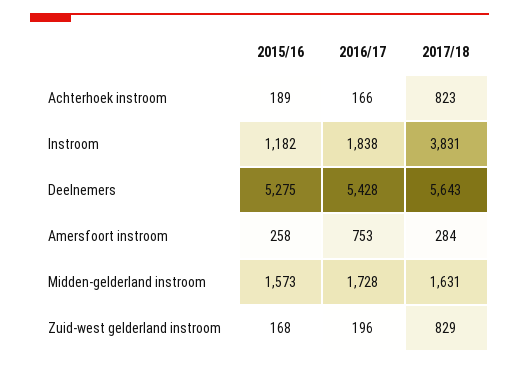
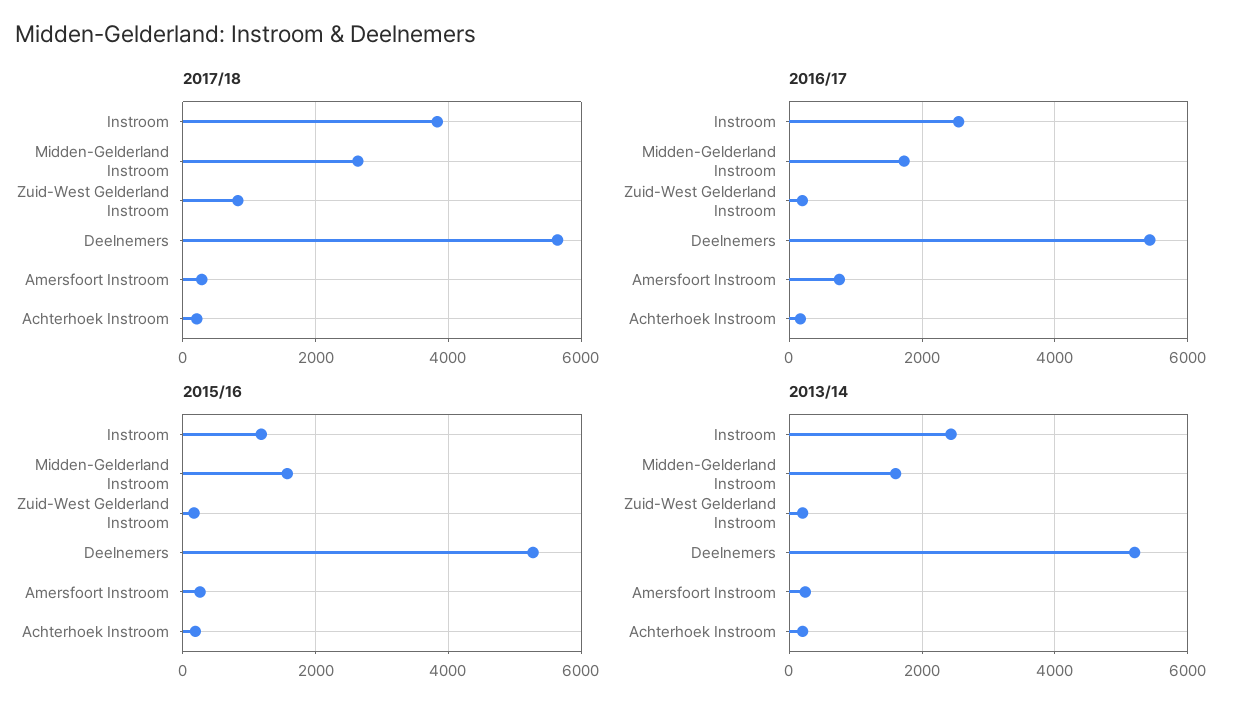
  {
    "2015/16": {
      "Achterhoek instroom": 189,
      "Instroom": 1182,
      "Deelnemers": 5275,
      "Amersfoort instroom": 258,
      "Midden-gelderland instroom": 1573,
      "Zuid-west gelderland instroom": 168
    },
    "2016/17": {
      "Achterhoek instroom": 166,
-     "Instroom": 1838,
+     "Instroom": 2600,
      "Deelnemers": 5428,
      "Amersfoort instroom": 753,
      "Midden-gelderland instroom": 1728,
      "Zuid-west gelderland instroom": 196
    },
    "2017/18": {
-     "Achterhoek instroom": 823,
+     "Achterhoek instroom": 200,
      "Instroom": 3831,
      "Deelnemers": 5643,
      "Amersfoort instroom": 284,
-     "Midden-gelderland instroom": 1631,
+     "Midden-gelderland instroom": 2600,
      "Zuid-west gelderland instroom": 829
-   }
+   },
+   "2013/14": {
+     "Instroom": 2400,
+     "Midden-gelderland instroom": 1600,
+     "Zuid-west gelderland instroom": 200,
+     "Deelnemers": 5200,
+     "Amersfoort instroom": 200,
+     "Achterhoek instroom": 200
+   }
  }

